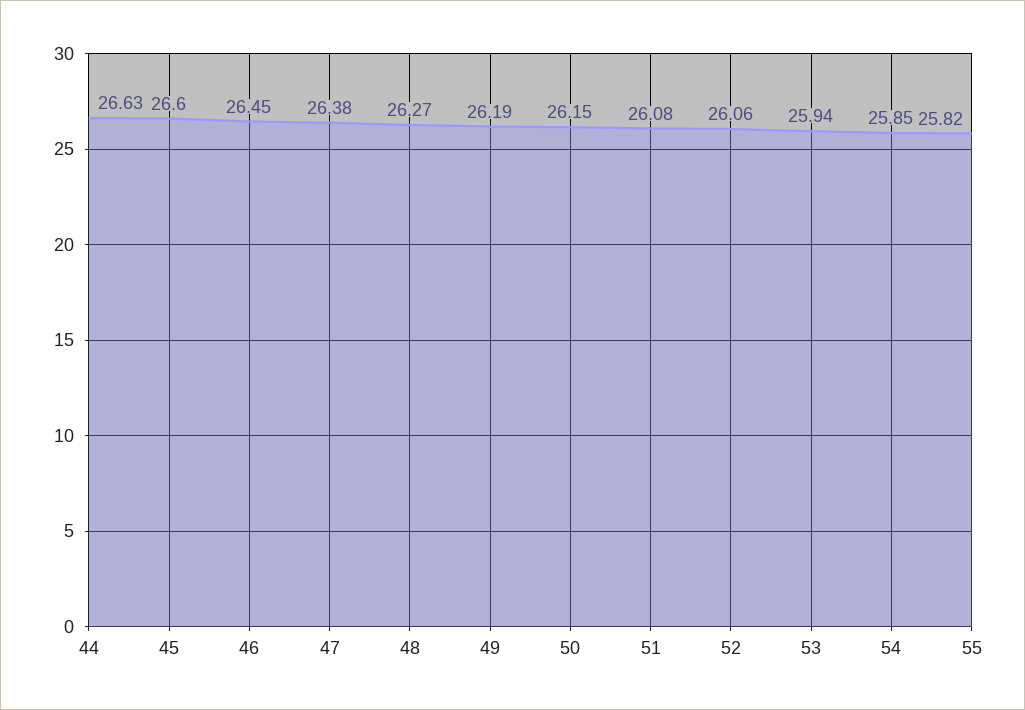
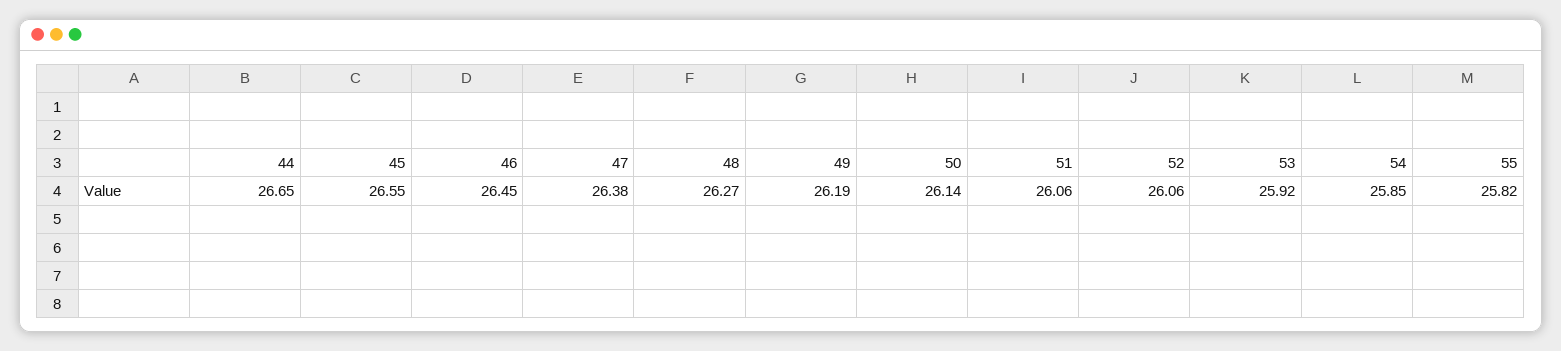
  {
-   "44": 26.63,
+   "44": 26.65,
-   "45": 26.6,
+   "45": 26.55,
    "46": 26.45,
    "47": 26.38,
    "48": 26.27,
    "49": 26.19,
-   "50": 26.15,
+   "50": 26.14,
-   "51": 26.08,
+   "51": 26.06,
    "52": 26.06,
-   "53": 25.94,
+   "53": 25.92,
    "54": 25.85,
    "55": 25.82
  }

